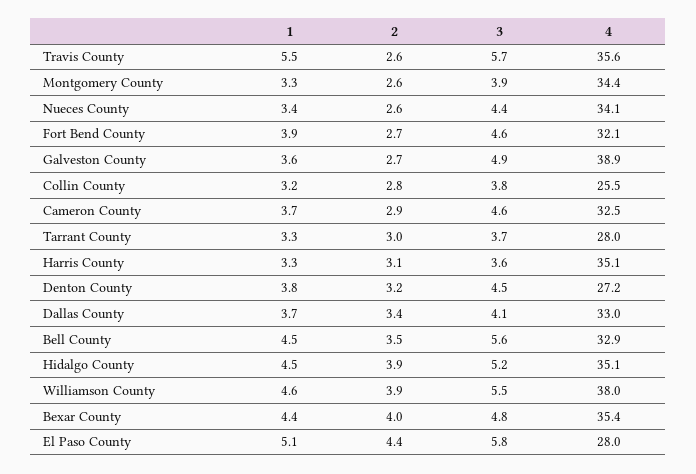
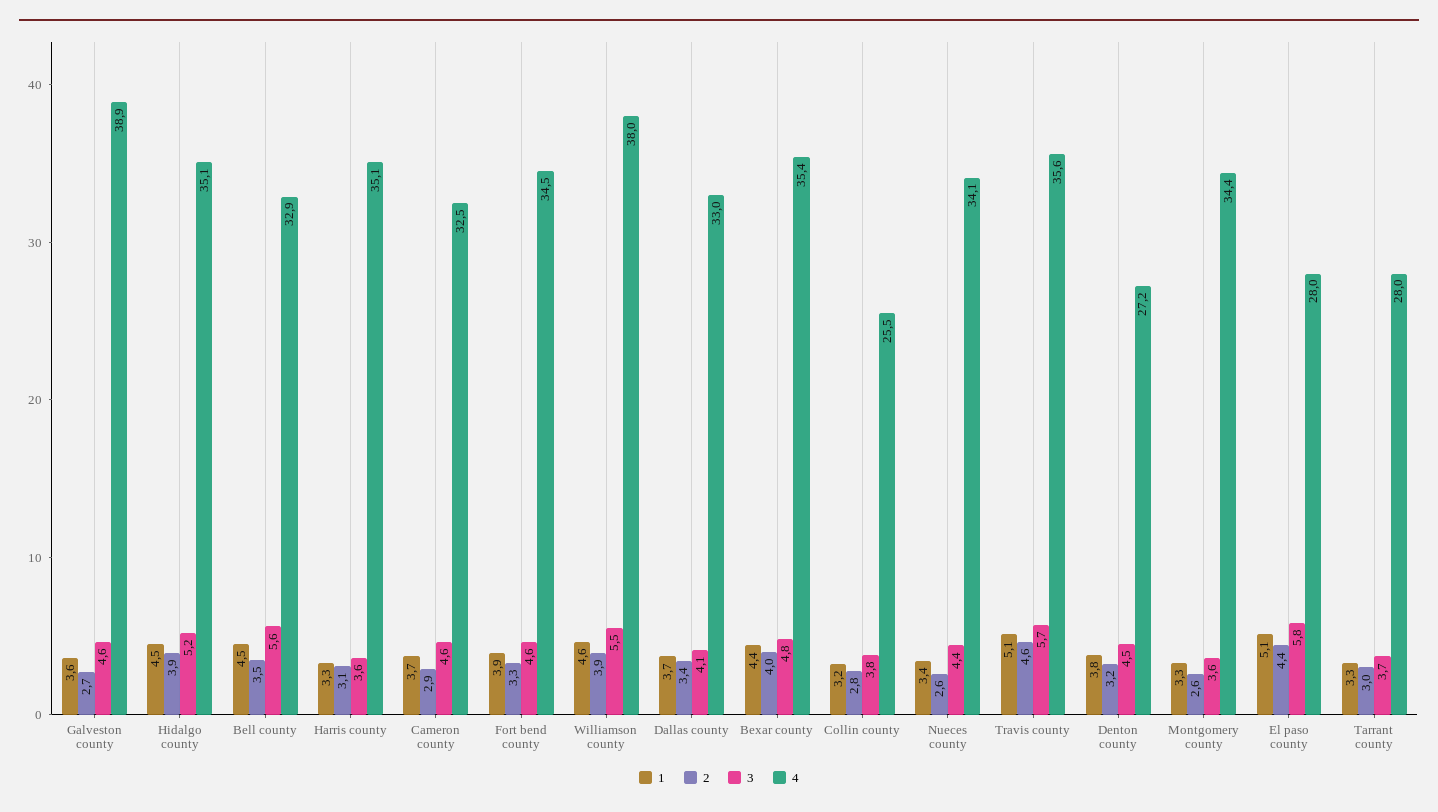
  {
    "1": {
-     "Travis County": 5.5,
+     "Travis County": 5.1,
      "Montgomery County": 3.3,
      "Nueces County": 3.4,
      "Fort Bend County": 3.9,
      "Galveston County": 3.6,
      "Collin County": 3.2,
      "Cameron County": 3.7,
      "Tarrant County": 3.3,
      "Harris County": 3.3,
      "Denton County": 3.8,
      "Dallas County": 3.7,
      "Bell County": 4.5,
      "Hidalgo County": 4.5,
      "Williamson County": 4.6,
      "Bexar County": 4.4,
      "El Paso County": 5.1
    },
    "2": {
-     "Travis County": 2.6,
+     "Travis County": 4.6,
      "Montgomery County": 2.6,
      "Nueces County": 2.6,
-     "Fort Bend County": 2.7,
+     "Fort Bend County": 3.3,
      "Galveston County": 2.7,
      "Collin County": 2.8,
      "Cameron County": 2.9,
      "Tarrant County": 3,
      "Harris County": 3.1,
      "Denton County": 3.2,
      "Dallas County": 3.4,
      "Bell County": 3.5,
      "Hidalgo County": 3.9,
      "Williamson County": 3.9,
      "Bexar County": 4,
      "El Paso County": 4.4
    },
    "3": {
      "Travis County": 5.7,
-     "Montgomery County": 3.9,
+     "Montgomery County": 3.6,
      "Nueces County": 4.4,
      "Fort Bend County": 4.6,
-     "Galveston County": 4.9,
+     "Galveston County": 4.6,
      "Collin County": 3.8,
      "Cameron County": 4.6,
      "Tarrant County": 3.7,
      "Harris County": 3.6,
      "Denton County": 4.5,
      "Dallas County": 4.1,
      "Bell County": 5.6,
      "Hidalgo County": 5.2,
      "Williamson County": 5.5,
      "Bexar County": 4.8,
      "El Paso County": 5.8
    },
    "4": {
      "Travis County": 35.6,
      "Montgomery County": 34.4,
      "Nueces County": 34.1,
-     "Fort Bend County": 32.1,
+     "Fort Bend County": 34.5,
      "Galveston County": 38.9,
      "Collin County": 25.5,
      "Cameron County": 32.5,
      "Tarrant County": 28,
      "Harris County": 35.1,
      "Denton County": 27.2,
      "Dallas County": 33,
      "Bell County": 32.9,
      "Hidalgo County": 35.1,
      "Williamson County": 38,
      "Bexar County": 35.4,
      "El Paso County": 28
    }
  }

